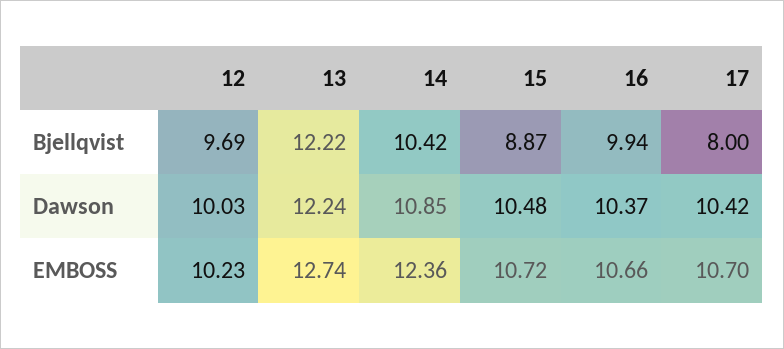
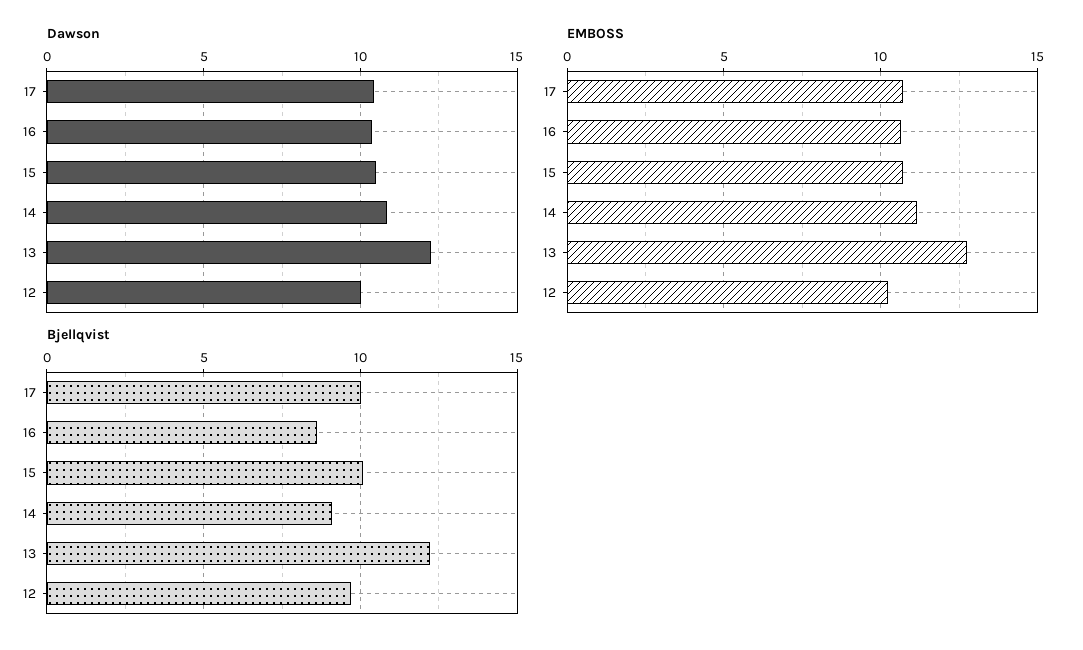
  {
    "Bjellqvist": {
      "12": 9.69,
      "13": 12.22,
-     "14": 10.42,
+     "14": 9,
-     "15": 8.87,
+     "15": 10,
-     "16": 9.94,
+     "16": 8.5,
-     "17": 8
+     "17": 10
    },
    "Dawson": {
      "12": 10.03,
      "13": 12.24,
      "14": 10.85,
      "15": 10.48,
      "16": 10.37,
      "17": 10.42
    },
    "EMBOSS": {
      "12": 10.23,
      "13": 12.74,
-     "14": 12.36,
+     "14": 11,
      "15": 10.72,
      "16": 10.66,
      "17": 10.7
    }
  }

